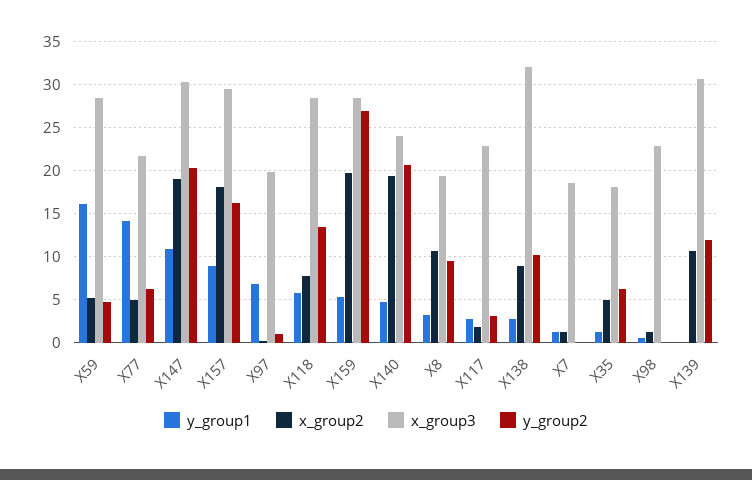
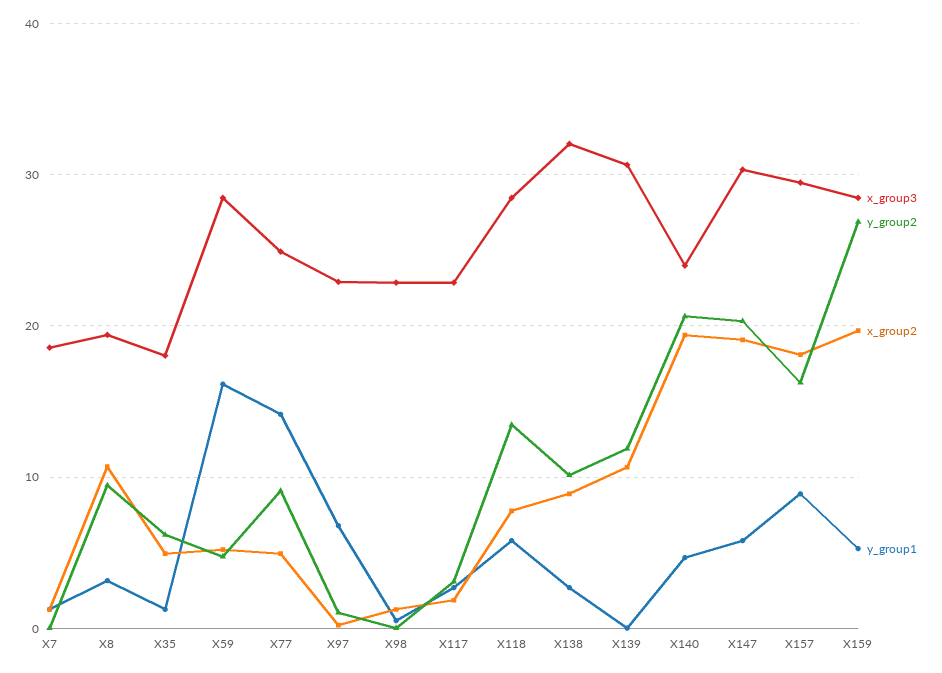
  {
    "y_group1": {
      "X59": 16,
      "X77": 14,
-     "X147": 11,
+     "X147": 6,
      "X157": 9,
      "X97": 7,
      "X118": 6,
      "X159": 5,
      "X140": 5,
      "X8": 3,
      "X117": 3,
      "X138": 3,
      "X7": 1,
      "X35": 1,
      "X98": 1,
      "X139": 0
    },
    "x_group2": {
      "X59": 5,
      "X77": 5,
      "X147": 19,
      "X157": 18,
      "X97": 0,
      "X118": 8,
      "X159": 20,
      "X140": 19,
      "X8": 11,
      "X117": 2,
      "X138": 9,
      "X7": 1,
      "X35": 5,
      "X98": 1,
      "X139": 11
    },
    "x_group3": {
      "X59": 28,
-     "X77": 22,
+     "X77": 25,
      "X147": 30,
      "X157": 29,
-     "X97": 20,
+     "X97": 23,
      "X118": 28,
      "X159": 28,
      "X140": 24,
      "X8": 19,
      "X117": 23,
      "X138": 32,
      "X7": 19,
      "X35": 18,
      "X98": 23,
      "X139": 31
    },
    "y_group2": {
      "X59": 5,
-     "X77": 6,
+     "X77": 9,
      "X147": 20,
      "X157": 16,
      "X97": 1,
      "X118": 13,
      "X159": 27,
      "X140": 21,
      "X8": 9,
      "X117": 3,
      "X138": 10,
      "X7": 0,
      "X35": 6,
      "X98": 0,
      "X139": 12
    }
  }

